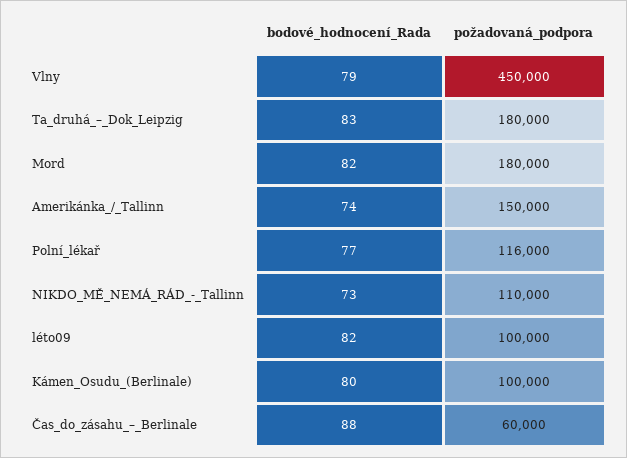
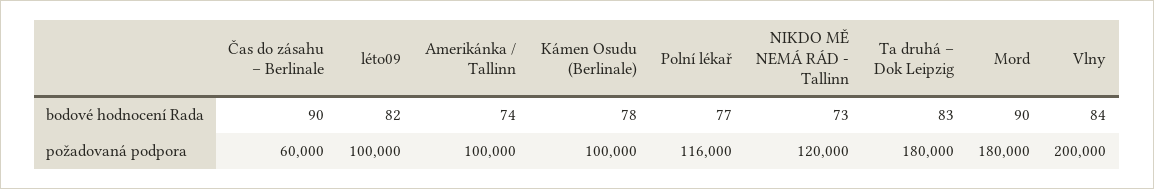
  {
    "bodové_hodnocení_Rada": {
-     "Vlny": 79,
+     "Vlny": 84,
      "Ta_druhá_–_Dok_Leipzig": 83,
-     "Mord": 82,
+     "Mord": 90,
      "Amerikánka_/_Tallinn": 74,
      "Polní_lékař": 77,
      "NIKDO_MĚ_NEMÁ_RÁD_-_Tallinn": 73,
      "léto09": 82,
-     "Kámen_Osudu_(Berlinale)": 80,
+     "Kámen_Osudu_(Berlinale)": 78,
-     "Čas_do_zásahu_–_Berlinale": 88
+     "Čas_do_zásahu_–_Berlinale": 90
    },
    "požadovaná_podpora": {
-     "Vlny": 450000,
+     "Vlny": 200000,
      "Ta_druhá_–_Dok_Leipzig": 180000,
      "Mord": 180000,
-     "Amerikánka_/_Tallinn": 150000,
+     "Amerikánka_/_Tallinn": 100000,
      "Polní_lékař": 116000,
-     "NIKDO_MĚ_NEMÁ_RÁD_-_Tallinn": 110000,
+     "NIKDO_MĚ_NEMÁ_RÁD_-_Tallinn": 120000,
      "léto09": 100000,
      "Kámen_Osudu_(Berlinale)": 100000,
      "Čas_do_zásahu_–_Berlinale": 60000
    }
  }

